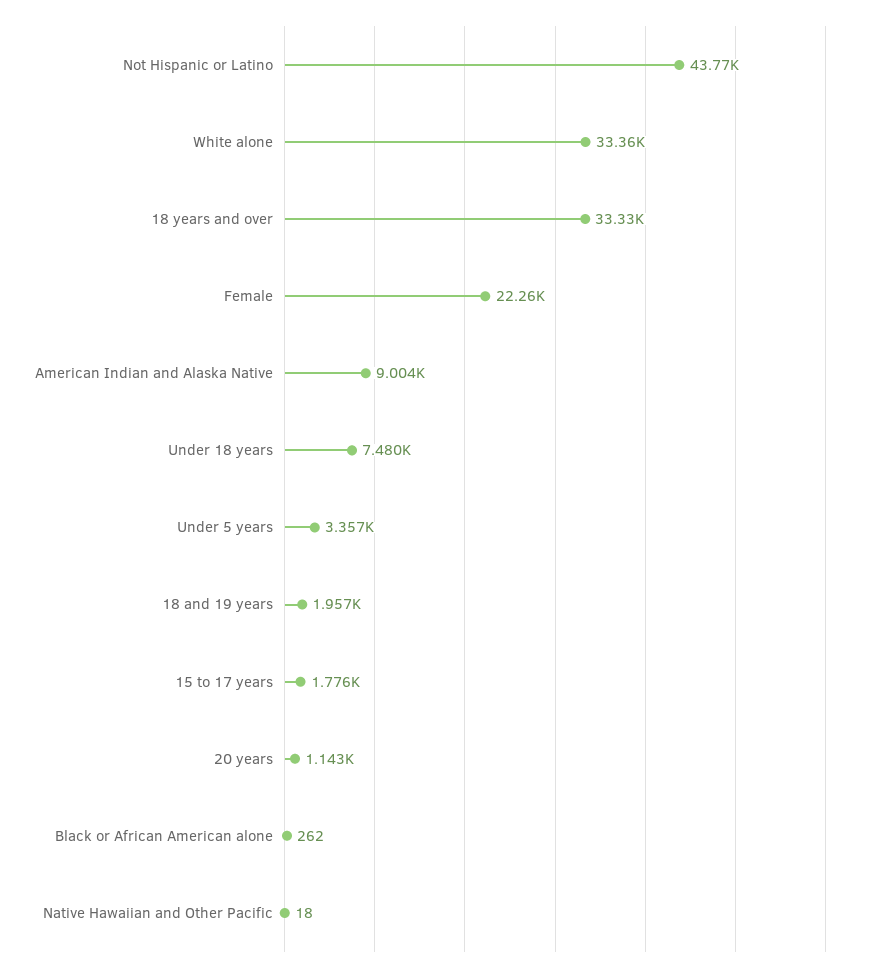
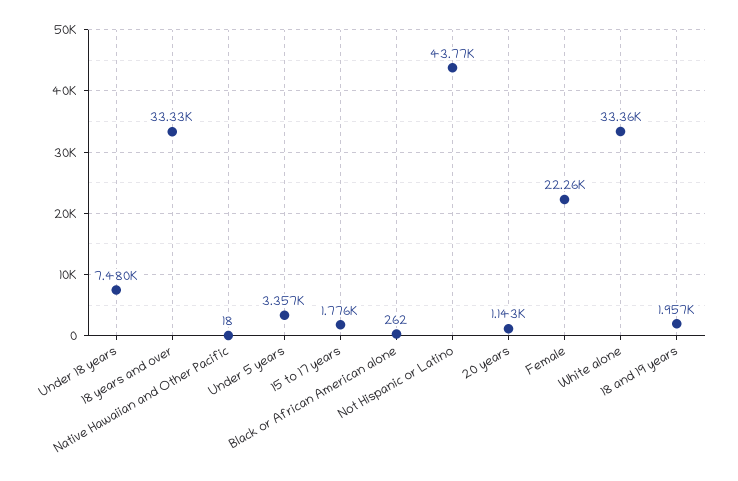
  {
    "Not Hispanic or Latino": 43770,
    "White alone": 33360,
    "18 years and over": 33330,
    "Female": 22260,
-   "American Indian and Alaska Native": 9004,
    "Under 18 years": 7480,
    "Under 5 years": 3357,
    "18 and 19 years": 1957,
    "15 to 17 years": 1776,
    "20 years": 1143,
    "Black or African American alone": 262,
    "Native Hawaiian and Other Pacific": 18
  }

